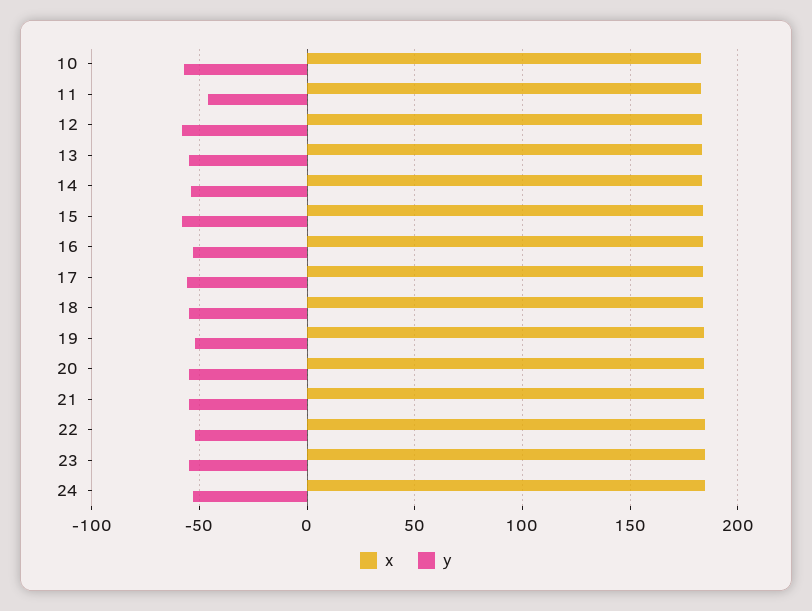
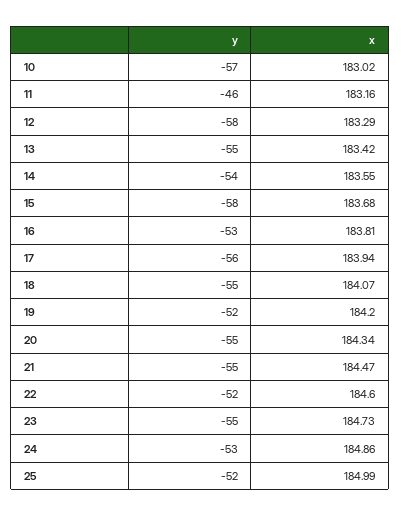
  {
    "x": {
      "10": 183.02,
      "11": 183.16,
      "12": 183.29,
      "13": 183.42,
      "14": 183.55,
      "15": 183.68,
      "16": 183.81,
      "17": 183.94,
      "18": 184.07,
      "19": 184.2,
      "20": 184.34,
      "21": 184.47,
      "22": 184.6,
      "23": 184.73,
-     "24": 184.86
+     "24": 184.86,
+     "25": 184.99
    },
    "y": {
      "10": -57,
      "11": -46,
      "12": -58,
      "13": -55,
      "14": -54,
      "15": -58,
      "16": -53,
      "17": -56,
      "18": -55,
      "19": -52,
      "20": -55,
      "21": -55,
      "22": -52,
      "23": -55,
-     "24": -53
+     "24": -53,
+     "25": -52
    }
  }

